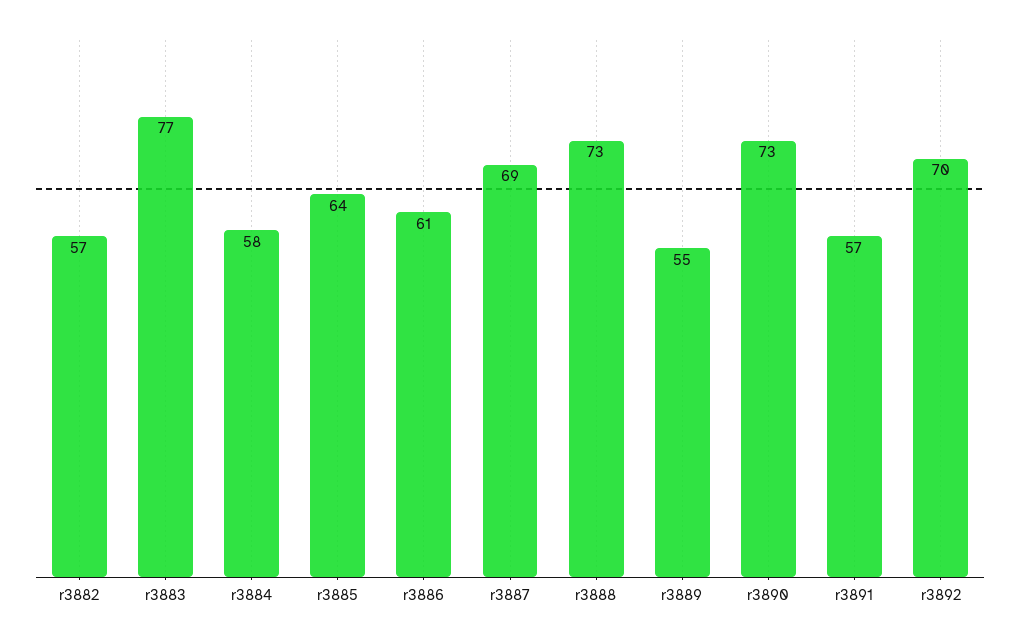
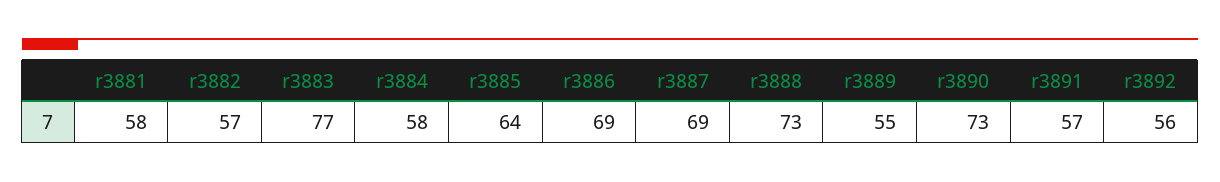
  {
    "r3882": 57,
    "r3883": 77,
    "r3884": 58,
    "r3885": 64,
-   "r3886": 61,
+   "r3886": 69,
    "r3887": 69,
    "r3888": 73,
    "r3889": 55,
    "r3890": 73,
    "r3891": 57,
-   "r3892": 70
+   "r3892": 56,
+   "r3881": 58
  }

